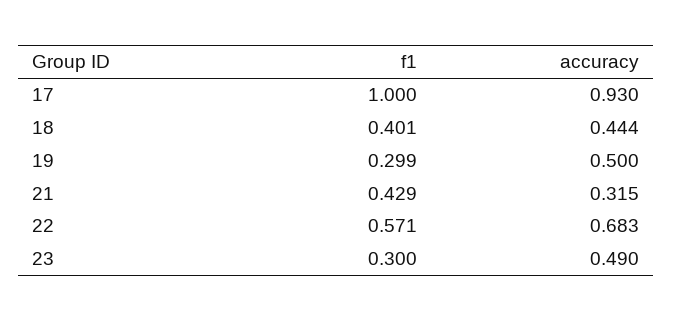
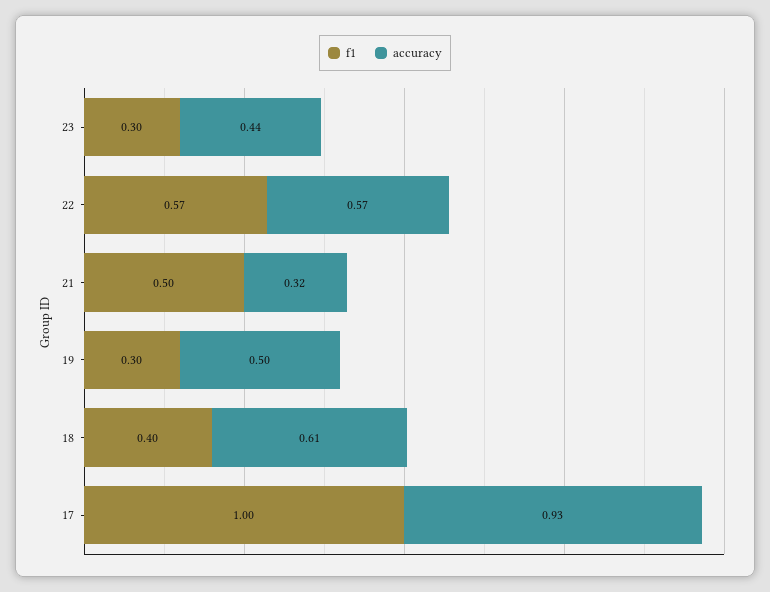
  {
    "f1": {
      "17": 1,
      "18": 0.401,
      "19": 0.299,
-     "21": 0.429,
+     "21": 0.5,
      "22": 0.571,
      "23": 0.3
    },
    "accuracy": {
      "17": 0.93,
-     "18": 0.444,
+     "18": 0.61,
      "19": 0.5,
      "21": 0.315,
-     "22": 0.683,
+     "22": 0.57,
-     "23": 0.49
+     "23": 0.44
    }
  }

